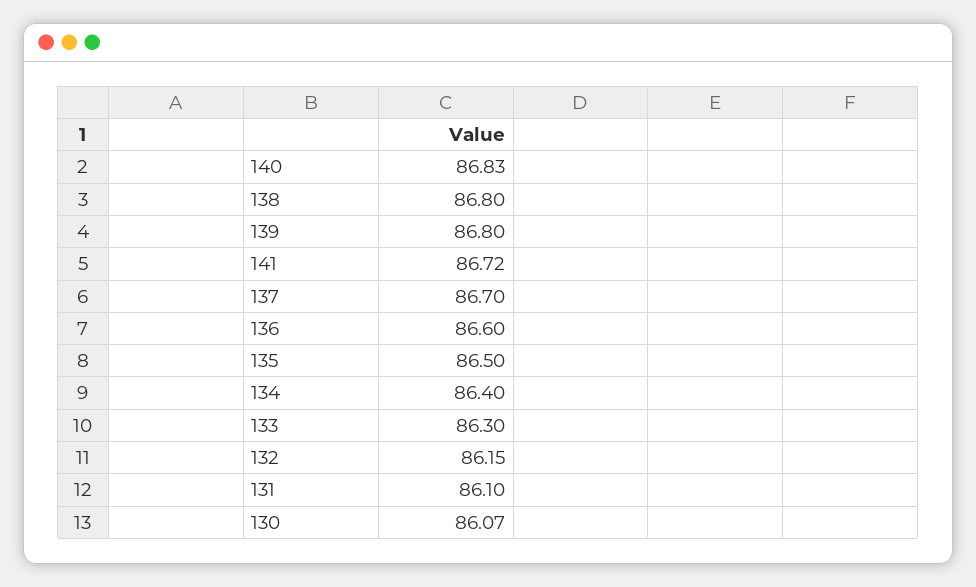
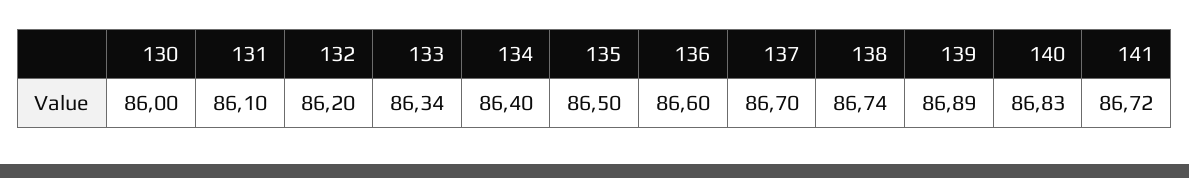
  {
    "140": 86.83,
-   "138": 86.8,
+   "138": 86.74,
-   "139": 86.8,
+   "139": 86.89,
    "141": 86.72,
    "137": 86.7,
    "136": 86.6,
    "135": 86.5,
    "134": 86.4,
-   "133": 86.3,
+   "133": 86.34,
-   "132": 86.15,
+   "132": 86.2,
    "131": 86.1,
-   "130": 86.07
+   "130": 86
  }

